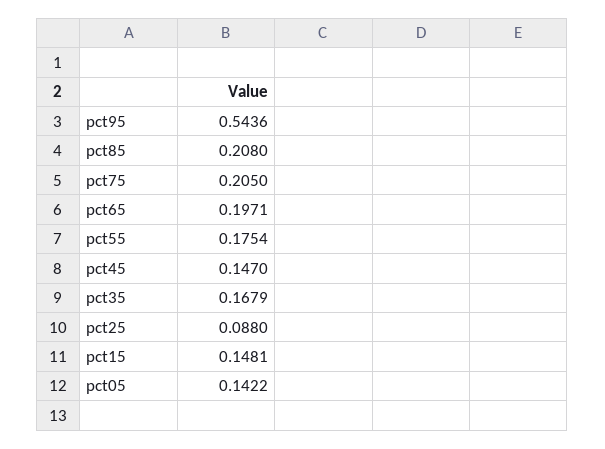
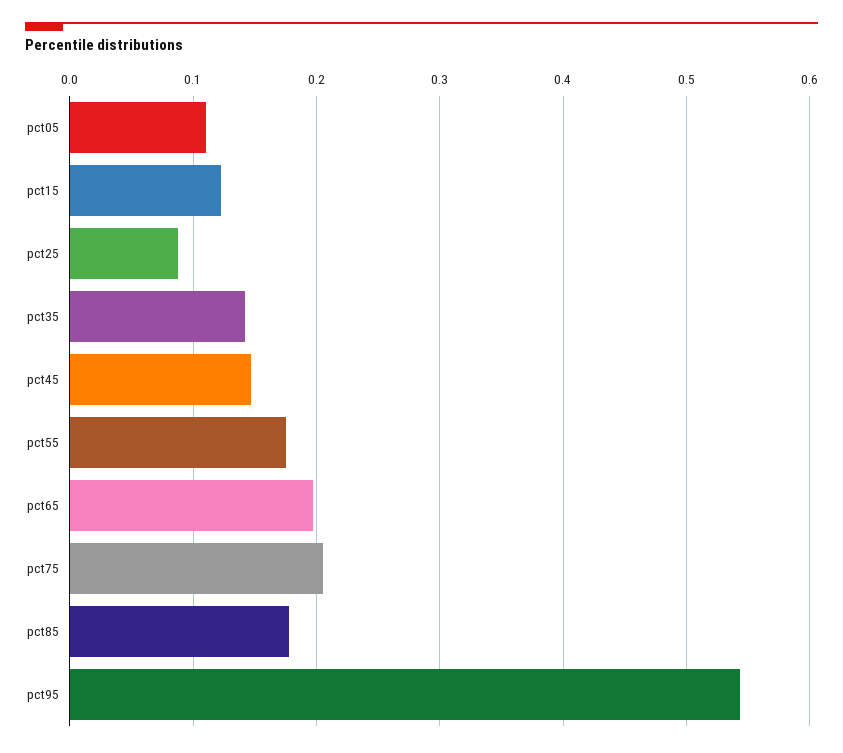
  {
    "pct95": 0.5436,
-   "pct85": 0.208,
+   "pct85": 0.18,
    "pct75": 0.205,
    "pct65": 0.1971,
    "pct55": 0.1754,
    "pct45": 0.147,
-   "pct35": 0.1679,
+   "pct35": 0.14,
    "pct25": 0.088,
-   "pct15": 0.1481,
+   "pct15": 0.12,
-   "pct05": 0.1422
+   "pct05": 0.11
  }

